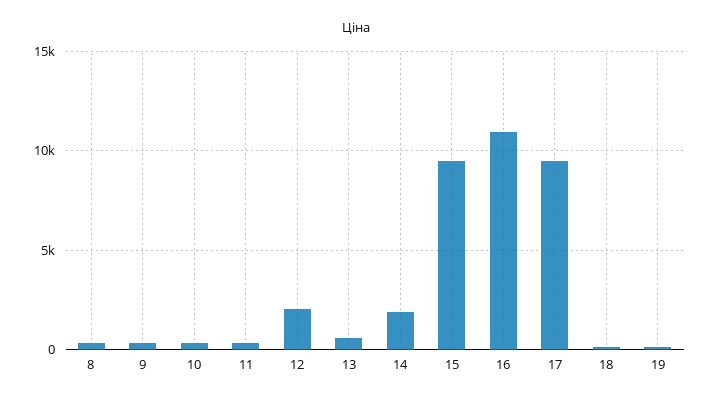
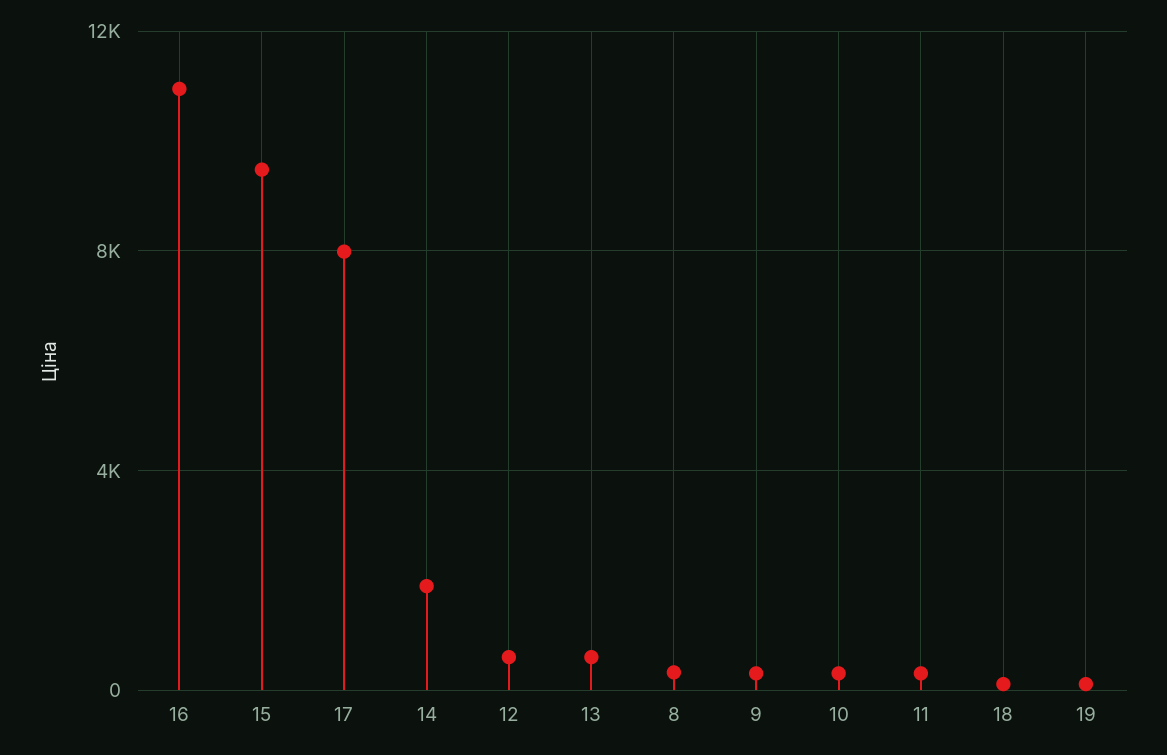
  {
    "8": 500,
    "9": 500,
    "10": 500,
    "11": 500,
-   "12": 2000,
+   "12": 500,
    "13": 500,
    "14": 2000,
    "15": 9500,
    "16": 11000,
-   "17": 9500,
+   "17": 8000,
    "18": 0,
    "19": 0
  }

